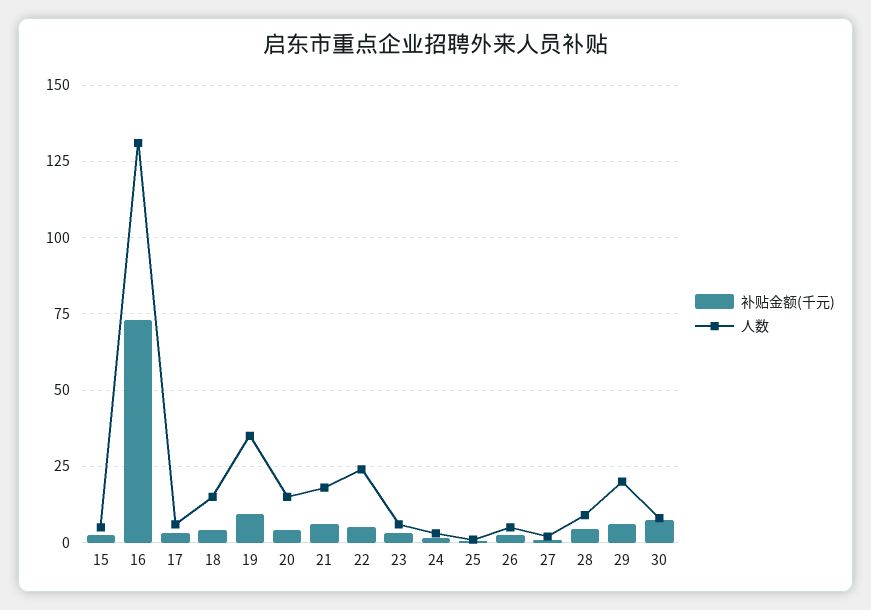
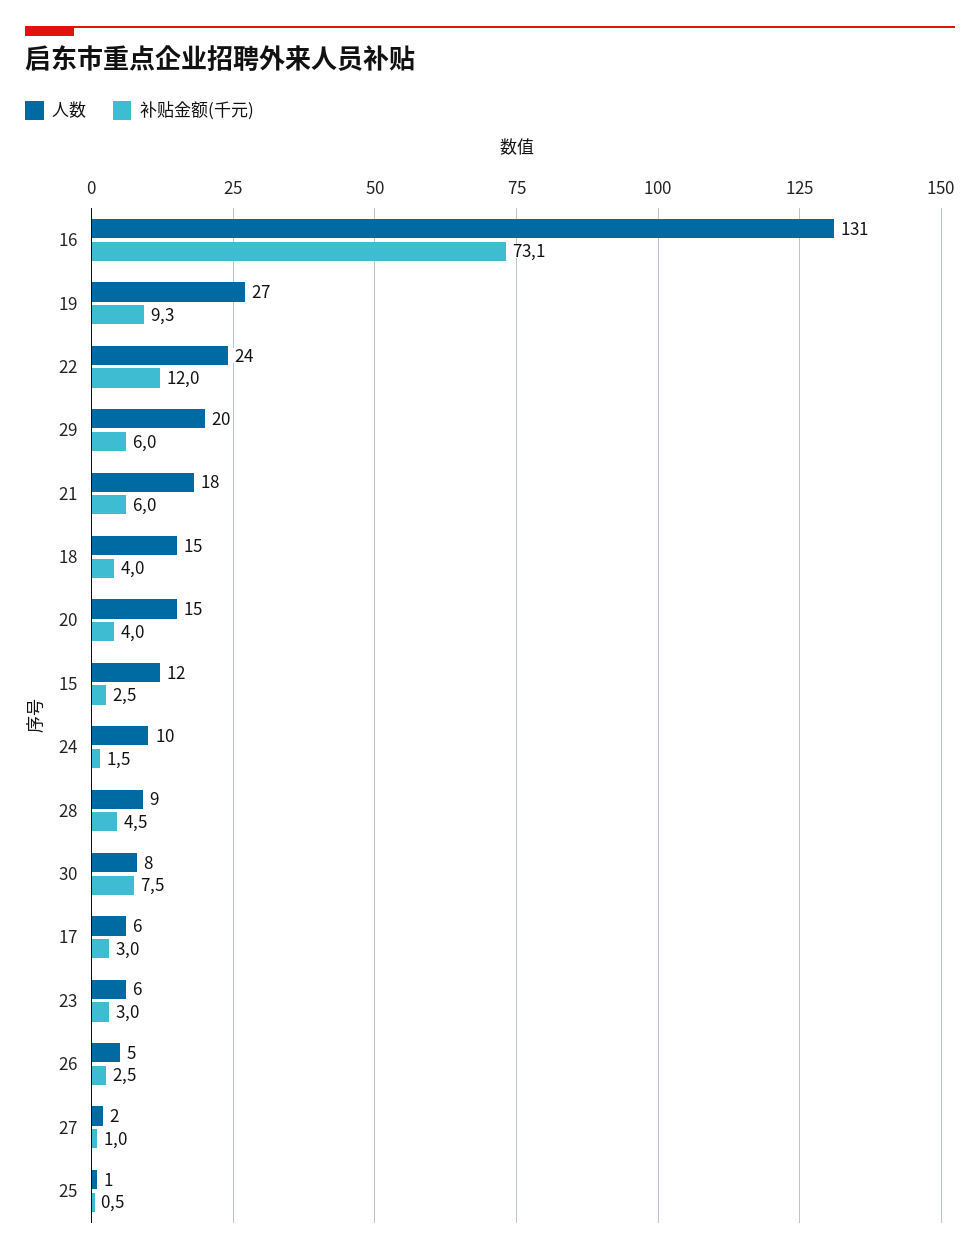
  {
    "补贴金额(千元)": {
      "15": 2.5,
      "16": 73.1,
      "17": 3,
      "18": 4,
      "19": 9.3,
      "20": 4,
      "21": 6,
-     "22": 5,
+     "22": 12,
      "23": 3,
      "24": 1.5,
      "25": 0.5,
      "26": 2.5,
      "27": 1,
      "28": 4.5,
      "29": 6,
      "30": 7.5
    },
    "人数": {
-     "15": 5,
+     "15": 12,
      "16": 131,
      "17": 6,
      "18": 15,
-     "19": 35,
+     "19": 27,
      "20": 15,
      "21": 18,
      "22": 24,
      "23": 6,
-     "24": 2.5,
+     "24": 10,
      "25": 1,
      "26": 5,
      "27": 2,
      "28": 9,
      "29": 20,
      "30": 8
    }
  }

